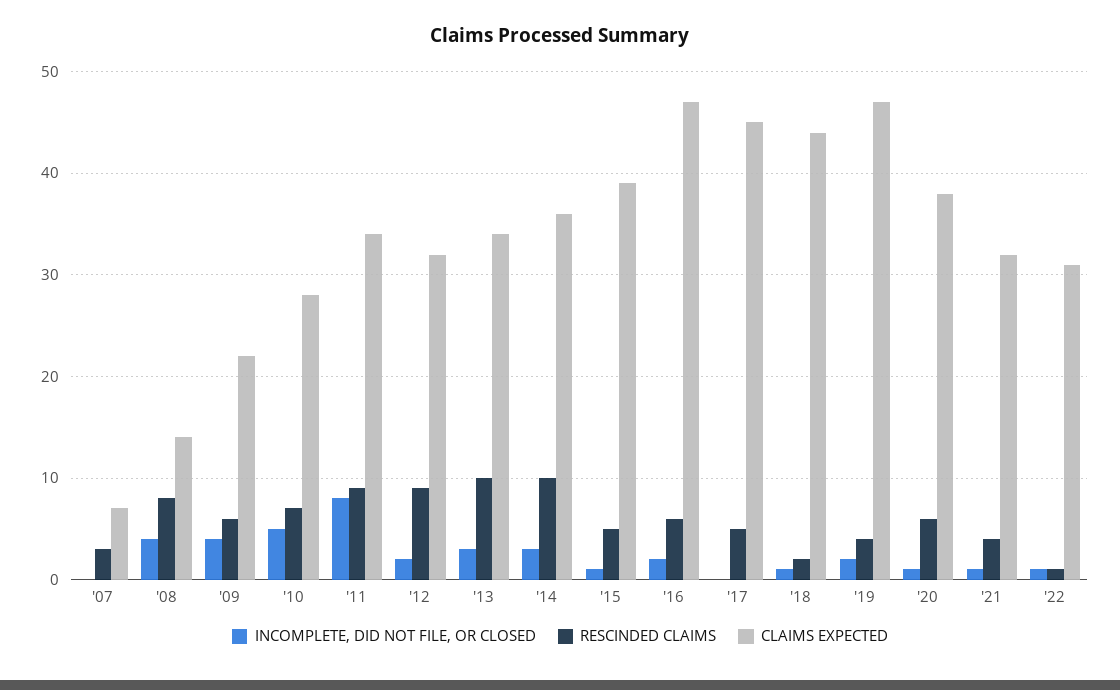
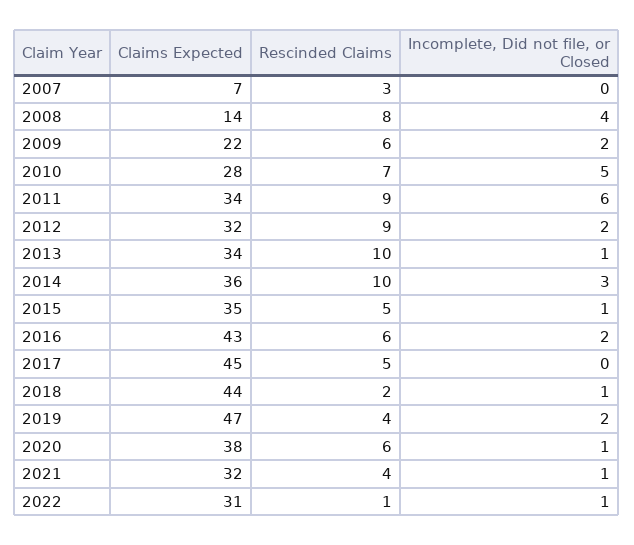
  {
    "INCOMPLETE, DID NOT FILE, OR CLOSED": {
      "'07": 0,
      "'08": 4,
-     "'09": 4,
+     "'09": 2,
      "'10": 5,
-     "'11": 8,
+     "'11": 6,
      "'12": 2,
-     "'13": 3,
+     "'13": 1,
      "'14": 3,
      "'15": 1,
      "'16": 2,
      "'17": 0,
      "'18": 1,
      "'19": 2,
      "'20": 1,
      "'21": 1,
      "'22": 1
    },
    "RESCINDED CLAIMS": {
      "'07": 3,
      "'08": 8,
      "'09": 6,
      "'10": 7,
      "'11": 9,
      "'12": 9,
      "'13": 10,
      "'14": 10,
      "'15": 5,
      "'16": 6,
      "'17": 5,
      "'18": 2,
      "'19": 4,
      "'20": 6,
      "'21": 4,
      "'22": 1
    },
    "CLAIMS EXPECTED": {
      "'07": 7,
      "'08": 14,
      "'09": 22,
      "'10": 28,
      "'11": 34,
      "'12": 32,
      "'13": 34,
      "'14": 36,
-     "'15": 39,
+     "'15": 35,
-     "'16": 47,
+     "'16": 43,
      "'17": 45,
      "'18": 44,
      "'19": 47,
      "'20": 38,
      "'21": 32,
      "'22": 31
    }
  }

